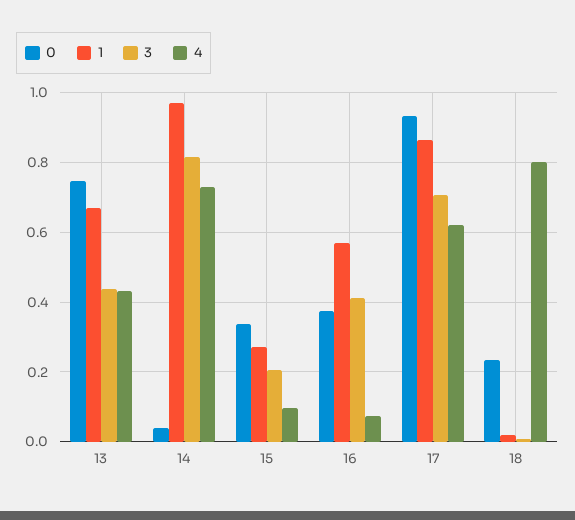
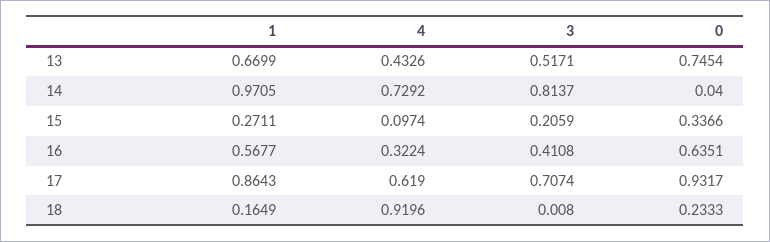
  {
    "0": {
      "13": 0.7454,
      "14": 0.04,
      "15": 0.3366,
-     "16": 0.38,
+     "16": 0.6351,
      "17": 0.9317,
      "18": 0.2333
    },
    "1": {
      "13": 0.6699,
      "14": 0.9705,
      "15": 0.2711,
      "16": 0.5677,
      "17": 0.8643,
-     "18": 0.02
+     "18": 0.1649
    },
    "3": {
-     "13": 0.44,
+     "13": 0.5171,
      "14": 0.8137,
      "15": 0.2059,
      "16": 0.4108,
      "17": 0.7074,
      "18": 0.008
    },
    "4": {
      "13": 0.4326,
      "14": 0.7292,
      "15": 0.0974,
-     "16": 0.08,
+     "16": 0.3224,
      "17": 0.619,
-     "18": 0.8
+     "18": 0.9196
    }
  }

